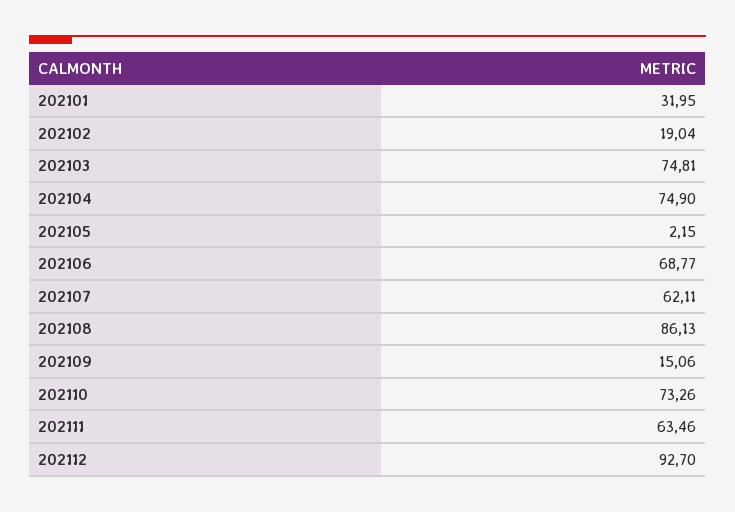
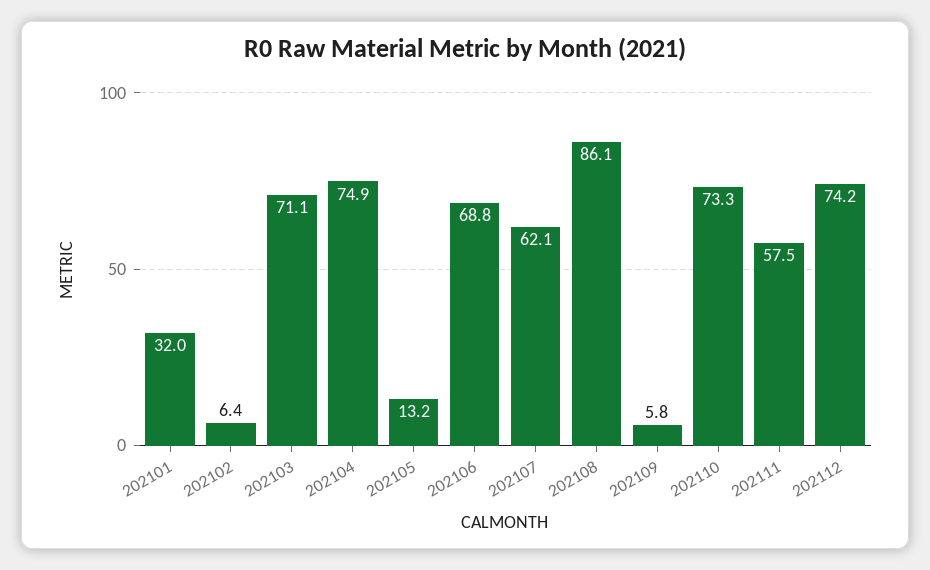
  {
    "202101": 31.95,
-   "202102": 19.04,
+   "202102": 6.4,
-   "202103": 74.81,
+   "202103": 71.1,
    "202104": 74.9,
-   "202105": 2.15,
+   "202105": 13.2,
    "202106": 68.77,
    "202107": 62.11,
    "202108": 86.13,
-   "202109": 15.06,
+   "202109": 5.8,
    "202110": 73.26,
-   "202111": 63.46,
+   "202111": 57.5,
-   "202112": 92.7
+   "202112": 74.2
  }

